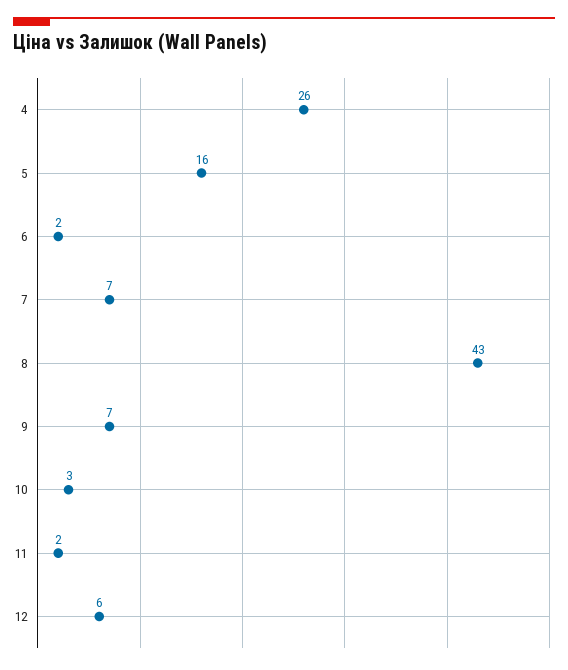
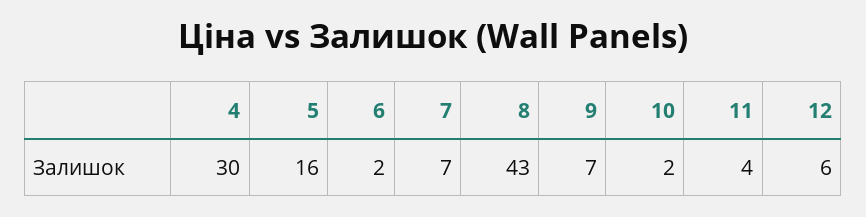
  {
-   "4": 26,
+   "4": 30,
    "5": 16,
    "6": 2,
    "7": 7,
    "8": 43,
    "9": 7,
-   "10": 3,
+   "10": 2,
-   "11": 2,
+   "11": 4,
    "12": 6
  }

